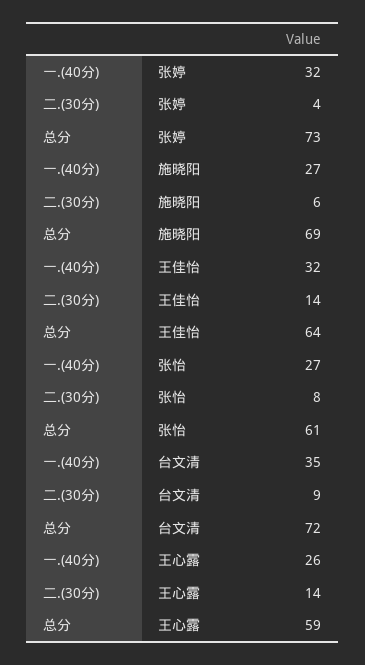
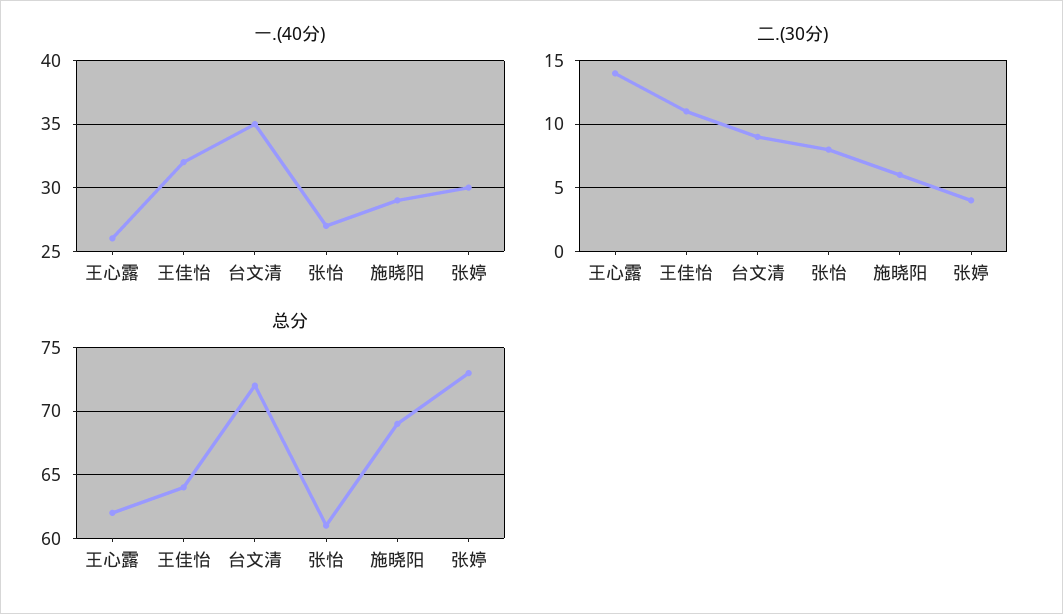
  {
    "一.(40分)": {
-     "张婷": 32,
+     "张婷": 30,
-     "施晓阳": 27,
+     "施晓阳": 29,
      "王佳怡": 32,
      "张怡": 27,
      "台文清": 35,
      "王心露": 26
    },
    "二.(30分)": {
      "张婷": 4,
      "施晓阳": 6,
-     "王佳怡": 14,
+     "王佳怡": 11,
      "张怡": 8,
      "台文清": 9,
      "王心露": 14
    },
    "总分": {
      "张婷": 73,
      "施晓阳": 69,
      "王佳怡": 64,
      "张怡": 61,
      "台文清": 72,
-     "王心露": 59
+     "王心露": 62
    }
  }

